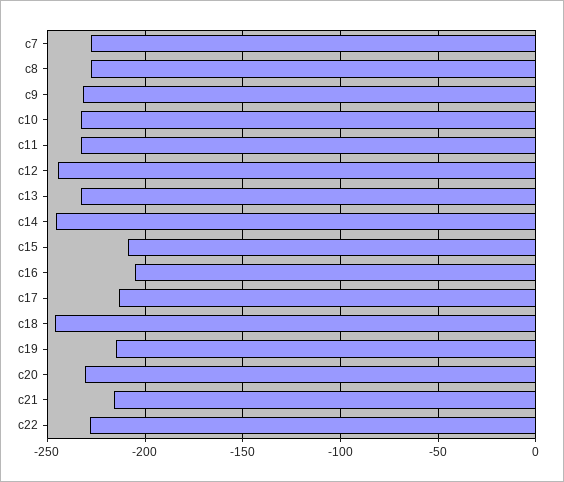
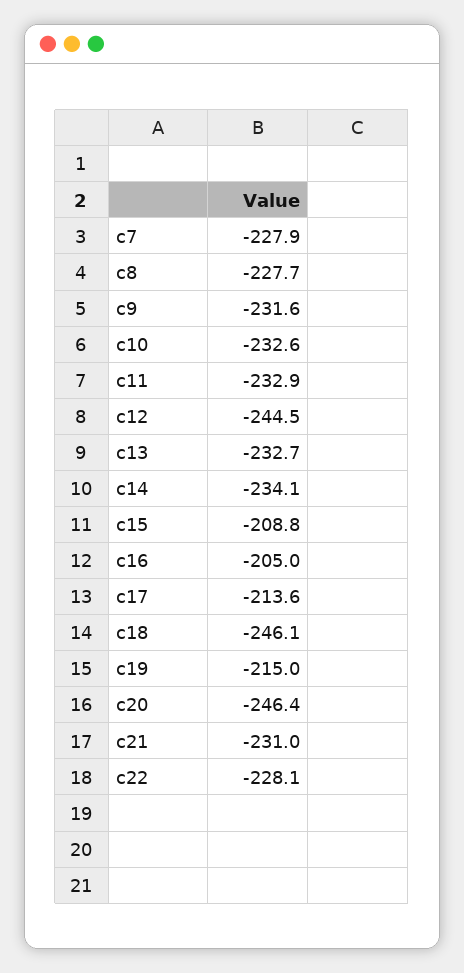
  {
    "c7": -227.9,
    "c8": -227.7,
    "c9": -231.6,
    "c10": -232.6,
    "c11": -232.9,
    "c12": -244.5,
    "c13": -232.7,
-   "c14": -245,
+   "c14": -234.1,
    "c15": -208.8,
    "c16": -205,
    "c17": -213.6,
    "c18": -246.1,
    "c19": -215,
-   "c20": -230,
+   "c20": -246.4,
-   "c21": -215,
+   "c21": -231,
    "c22": -228.1
  }

